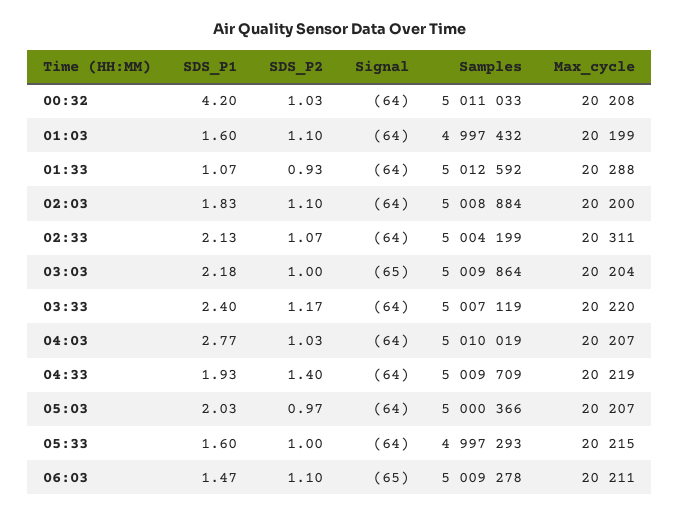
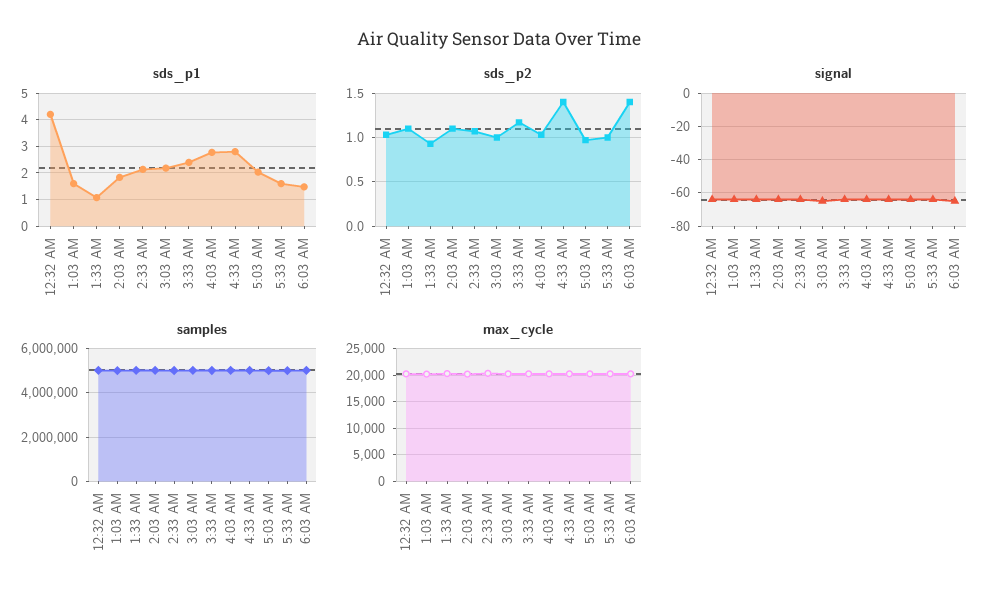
  {
    "SDS_P1": {
      "00:32": 4.2,
      "01:03": 1.6,
      "01:33": 1.07,
      "02:03": 1.83,
      "02:33": 2.13,
      "03:03": 2.18,
      "03:33": 2.4,
      "04:03": 2.77,
-     "04:33": 1.93,
+     "04:33": 2.75,
      "05:03": 2.03,
      "05:33": 1.6,
      "06:03": 1.47
    },
    "SDS_P2": {
      "00:32": 1.03,
      "01:03": 1.1,
      "01:33": 0.93,
      "02:03": 1.1,
      "02:33": 1.07,
      "03:03": 1,
      "03:33": 1.17,
      "04:03": 1.03,
      "04:33": 1.4,
      "05:03": 0.97,
      "05:33": 1,
-     "06:03": 1.1
+     "06:03": 1.4
    },
    "Signal": {
      "00:32": -64,
      "01:03": -64,
      "01:33": -64,
      "02:03": -64,
      "02:33": -64,
      "03:03": -65,
      "03:33": -64,
      "04:03": -64,
      "04:33": -64,
      "05:03": -64,
      "05:33": -64,
      "06:03": -65
    },
    "Samples": {
      "00:32": 5011033,
      "01:03": 4997432,
      "01:33": 5012592,
      "02:03": 5008884,
      "02:33": 5004199,
      "03:03": 5009864,
      "03:33": 5007119,
      "04:03": 5010019,
      "04:33": 5009709,
      "05:03": 5000366,
      "05:33": 4997293,
      "06:03": 5009278
    },
    "Max_cycle": {
      "00:32": 20208,
      "01:03": 20199,
      "01:33": 20288,
      "02:03": 20200,
      "02:33": 20311,
      "03:03": 20204,
      "03:33": 20220,
      "04:03": 20207,
      "04:33": 20219,
      "05:03": 20207,
      "05:33": 20215,
      "06:03": 20211
    }
  }

